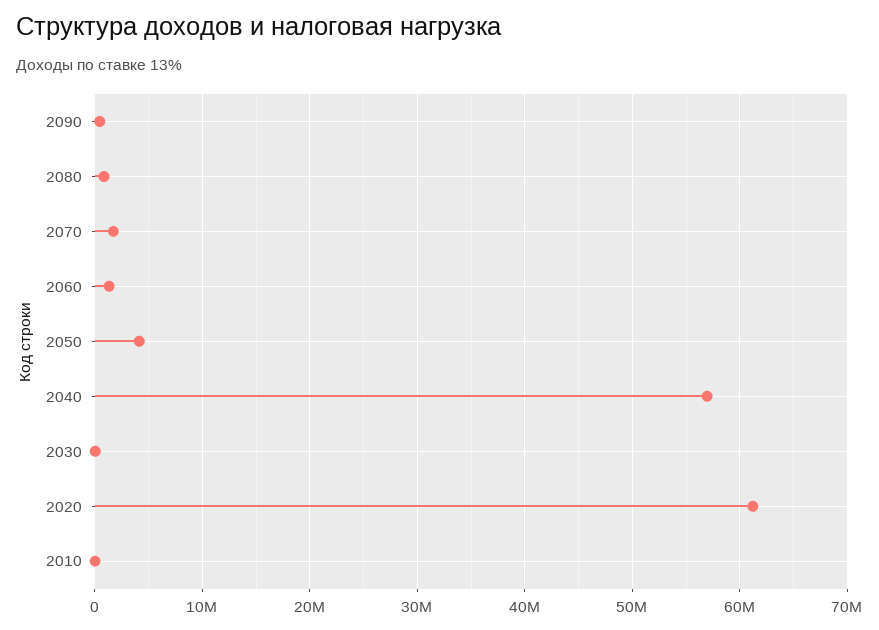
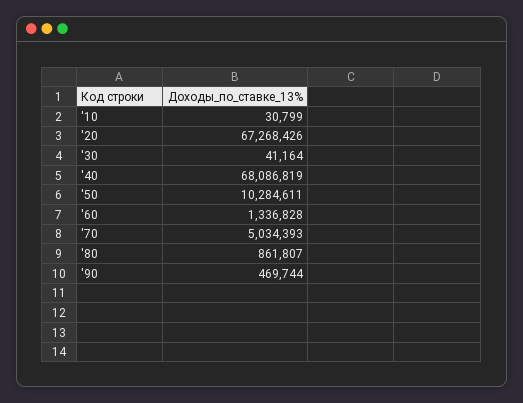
  {
    "2090": 469744,
    "2080": 861807,
-   "2070": 2000000,
+   "2070": 5034393,
    "2060": 1336828,
-   "2050": 4000000,
+   "2050": 10284611,
-   "2040": 57000000,
+   "2040": 68086819,
    "2030": 41164,
-   "2020": 61000000,
+   "2020": 67268426,
    "2010": 30799
  }

